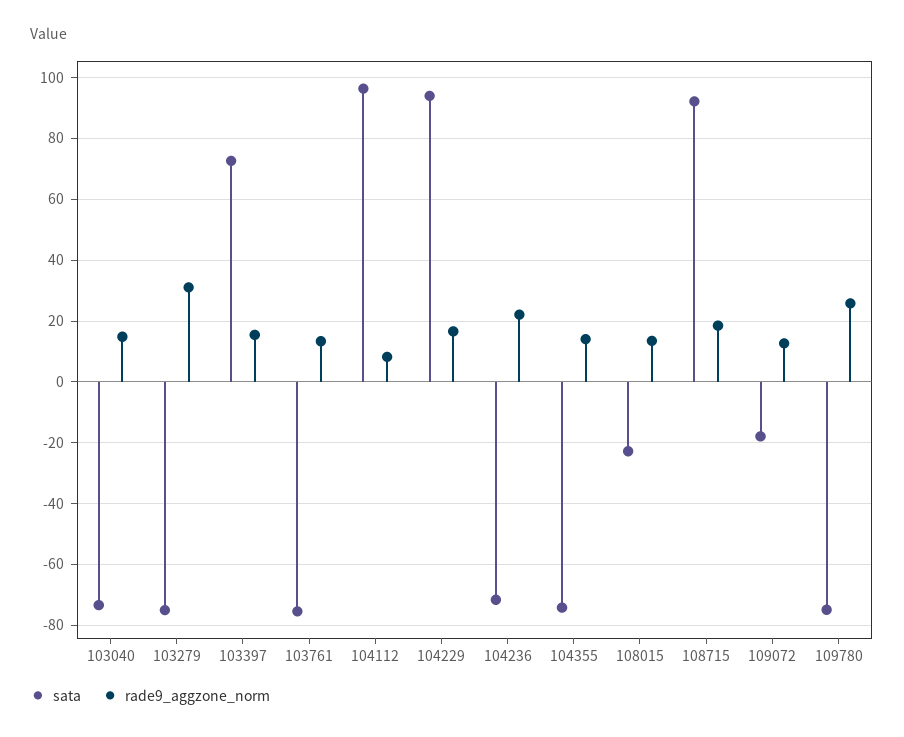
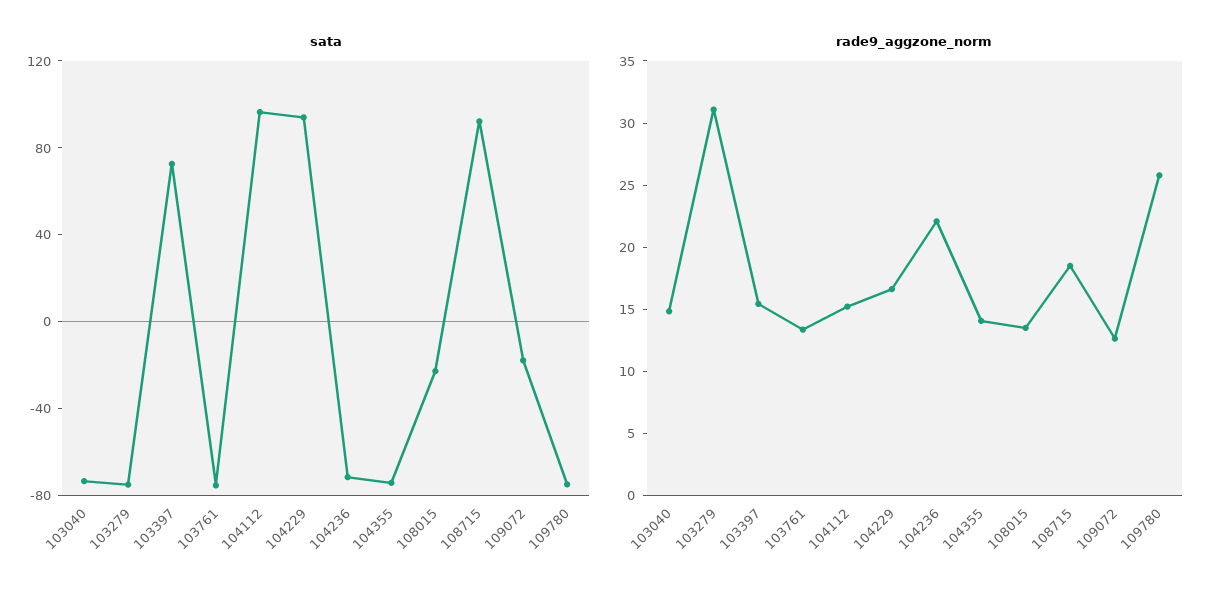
  {
    "sata": {
      "103040": -74,
      "103279": -76,
      "103397": 72,
      "103761": -76,
      "104112": 96,
      "104229": 94,
      "104236": -72,
      "104355": -74,
      "108015": -22,
      "108715": 92,
      "109072": -18,
      "109780": -74
    },
    "rade9_aggzone_norm": {
      "103040": 15,
      "103279": 31,
      "103397": 15,
      "103761": 13,
-     "104112": 8,
+     "104112": 15,
      "104229": 17,
      "104236": 22,
      "104355": 14,
      "108015": 13,
      "108715": 18,
      "109072": 13,
      "109780": 26
    }
  }

